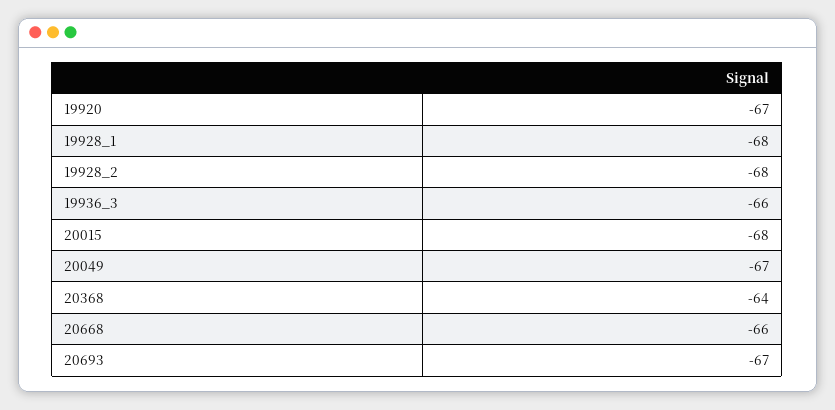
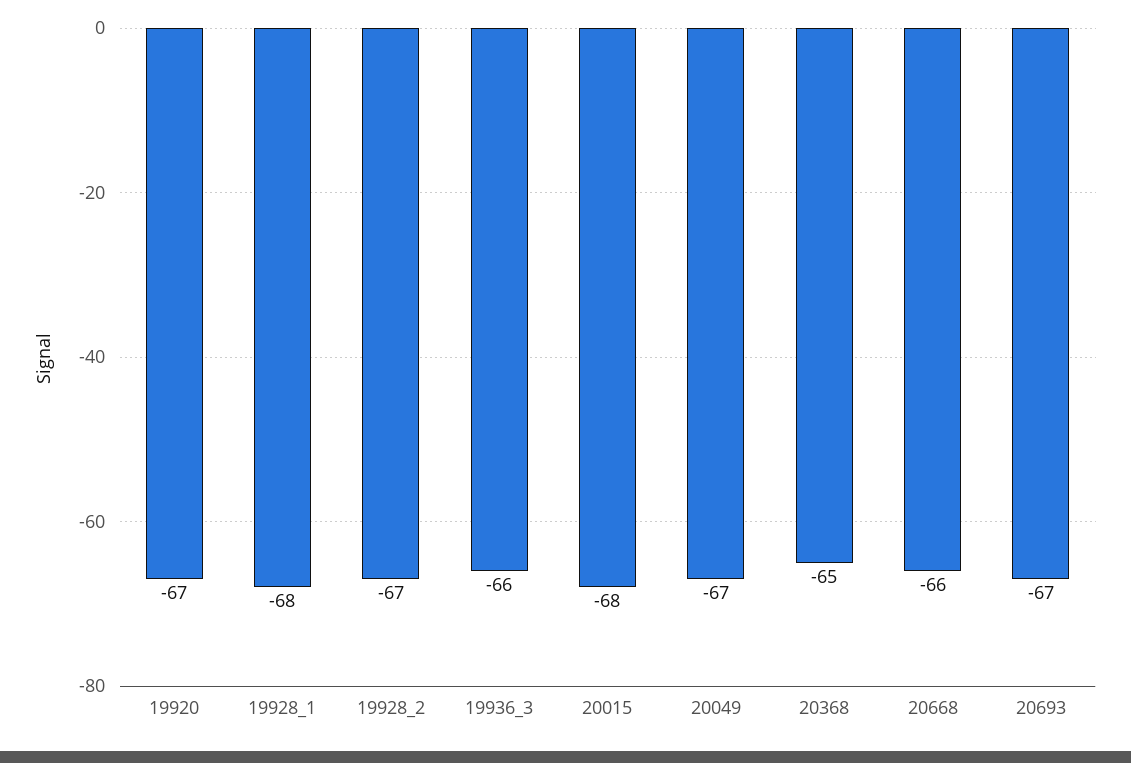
  {
    "19920": -67,
    "19928_1": -68,
-   "19928_2": -68,
+   "19928_2": -67,
    "19936_3": -66,
    "20015": -68,
    "20049": -67,
-   "20368": -64,
+   "20368": -65,
    "20668": -66,
    "20693": -67
  }

